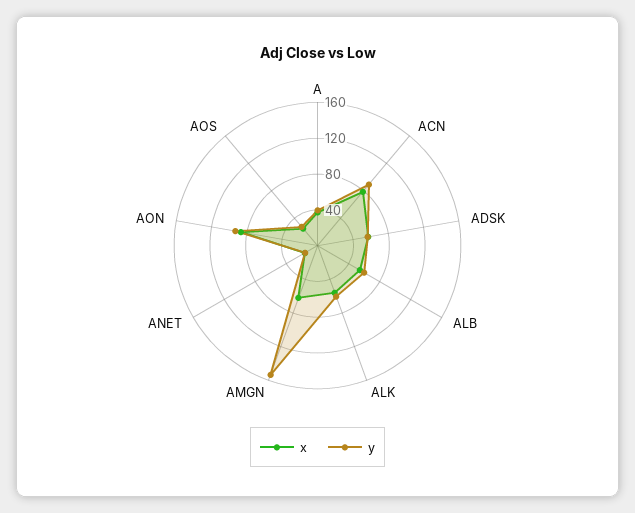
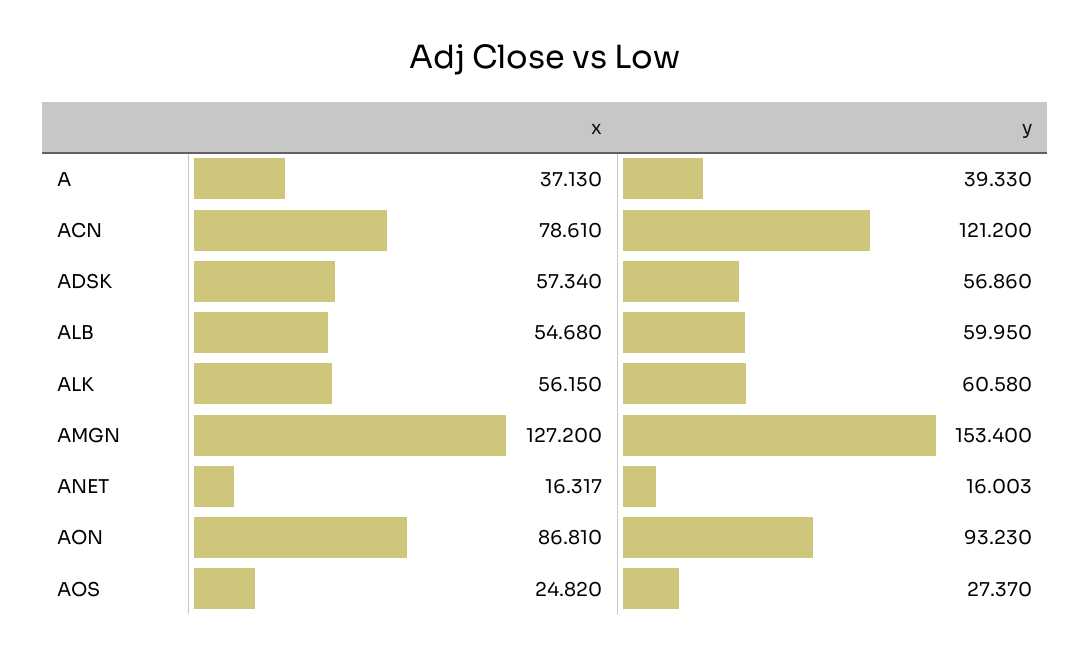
  {
    "x": {
      "A": 37.13,
      "ACN": 78.61,
      "ADSK": 57.34,
      "ALB": 54.68,
      "ALK": 56.15,
-     "AMGN": 60,
+     "AMGN": 127.2,
      "ANET": 16.317,
      "AON": 86.81,
      "AOS": 24.82
    },
    "y": {
      "A": 39.33,
-     "ACN": 90,
+     "ACN": 121.2,
      "ADSK": 56.86,
      "ALB": 59.95,
      "ALK": 60.58,
      "AMGN": 153.4,
      "ANET": 16.003,
      "AON": 93.23,
      "AOS": 27.37
    }
  }

